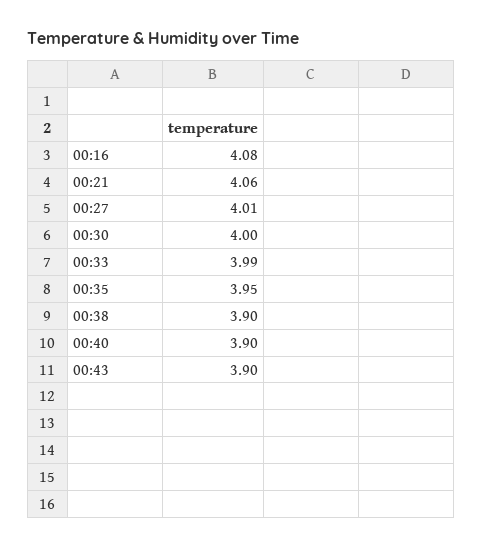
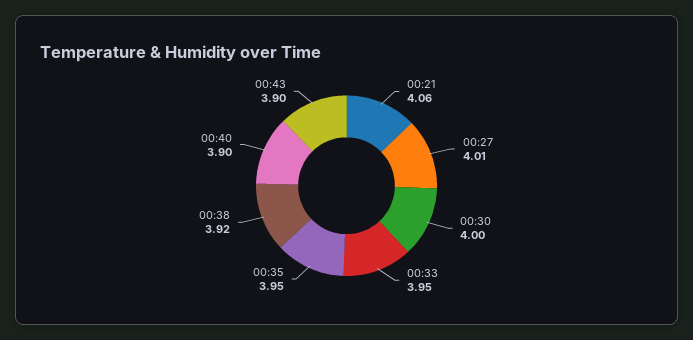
  {
-   "00:16": 4.08,
    "00:21": 4.06,
    "00:27": 4.01,
    "00:30": 4,
-   "00:33": 3.99,
+   "00:33": 3.95,
    "00:35": 3.95,
-   "00:38": 3.9,
+   "00:38": 3.92,
    "00:40": 3.9,
    "00:43": 3.9
  }

